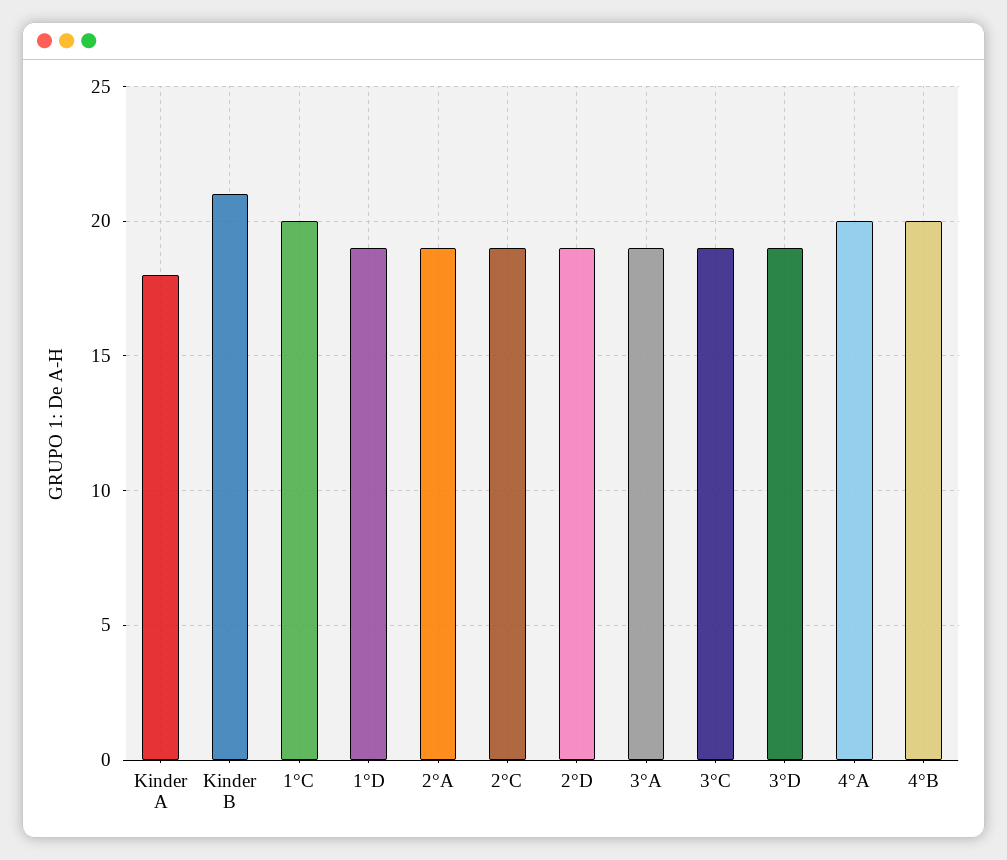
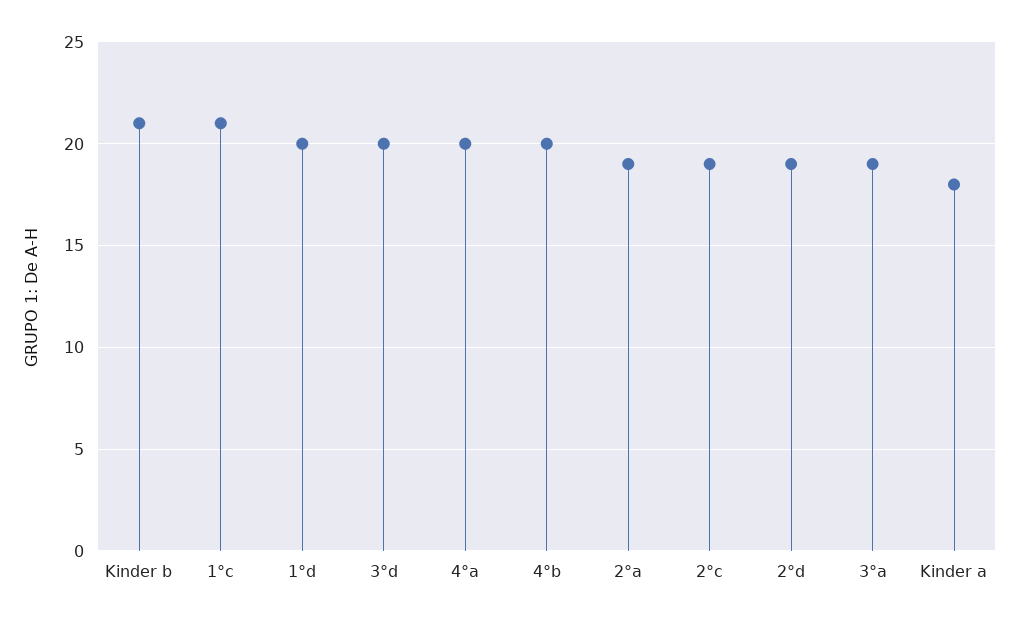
  {
    "Kinder A": 18,
    "Kinder B": 21,
-   "1°C": 20,
+   "1°C": 21,
-   "1°D": 19,
+   "1°D": 20,
    "2°A": 19,
    "2°C": 19,
    "2°D": 19,
    "3°A": 19,
-   "3°C": 19,
-   "3°D": 19,
+   "3°D": 20,
    "4°A": 20,
    "4°B": 20
  }

